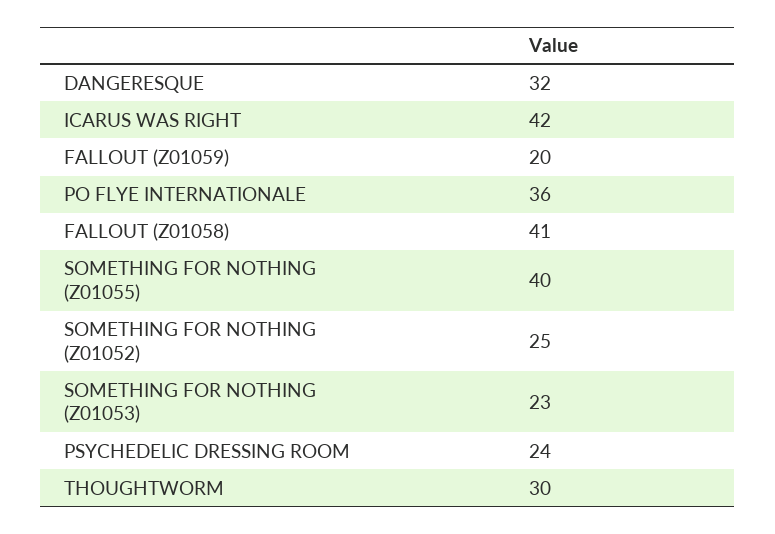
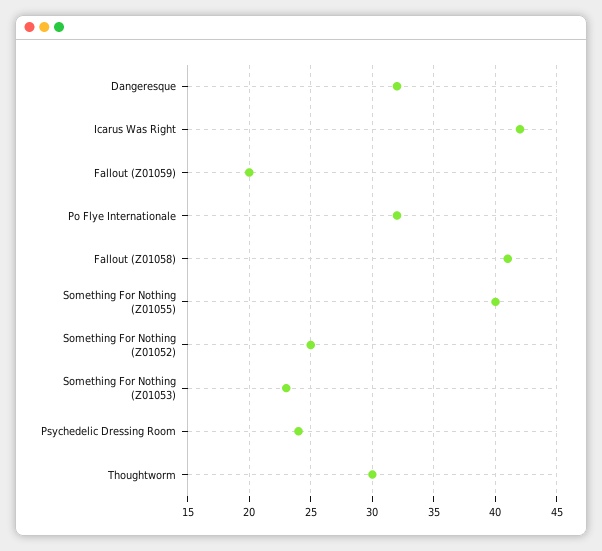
  {
    "DANGERESQUE": 32,
    "ICARUS WAS RIGHT": 42,
    "FALLOUT (Z01059)": 20,
-   "PO FLYE INTERNATIONALE": 36,
+   "PO FLYE INTERNATIONALE": 32,
    "FALLOUT (Z01058)": 41,
    "SOMETHING FOR NOTHING (Z01055)": 40,
    "SOMETHING FOR NOTHING (Z01052)": 25,
    "SOMETHING FOR NOTHING (Z01053)": 23,
    "PSYCHEDELIC DRESSING ROOM": 24,
    "THOUGHTWORM": 30
  }

